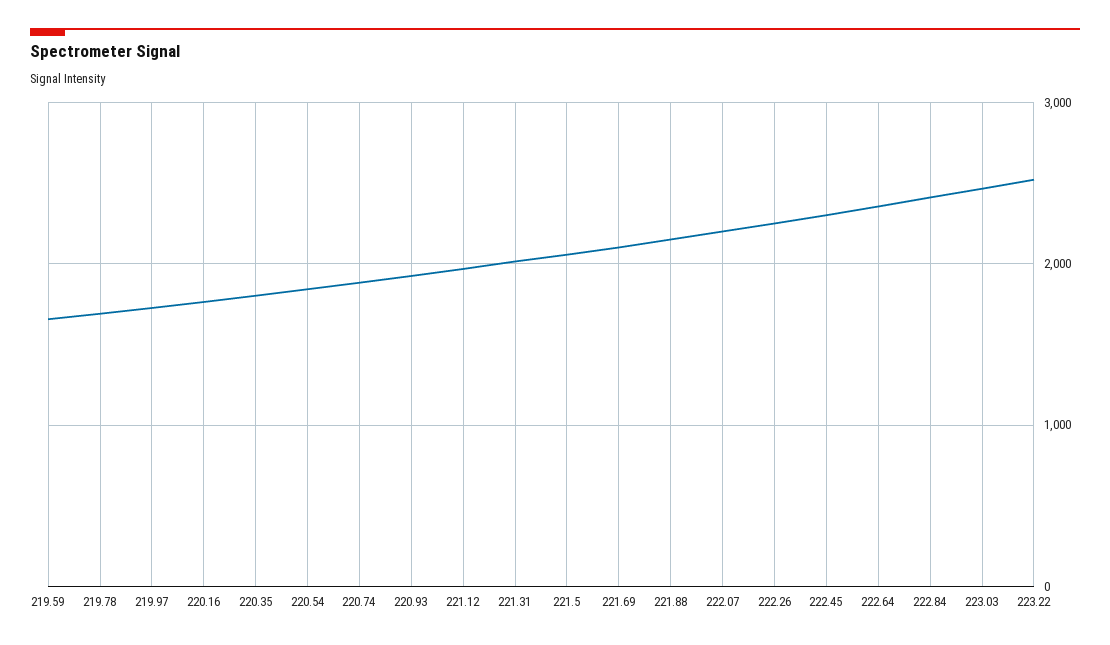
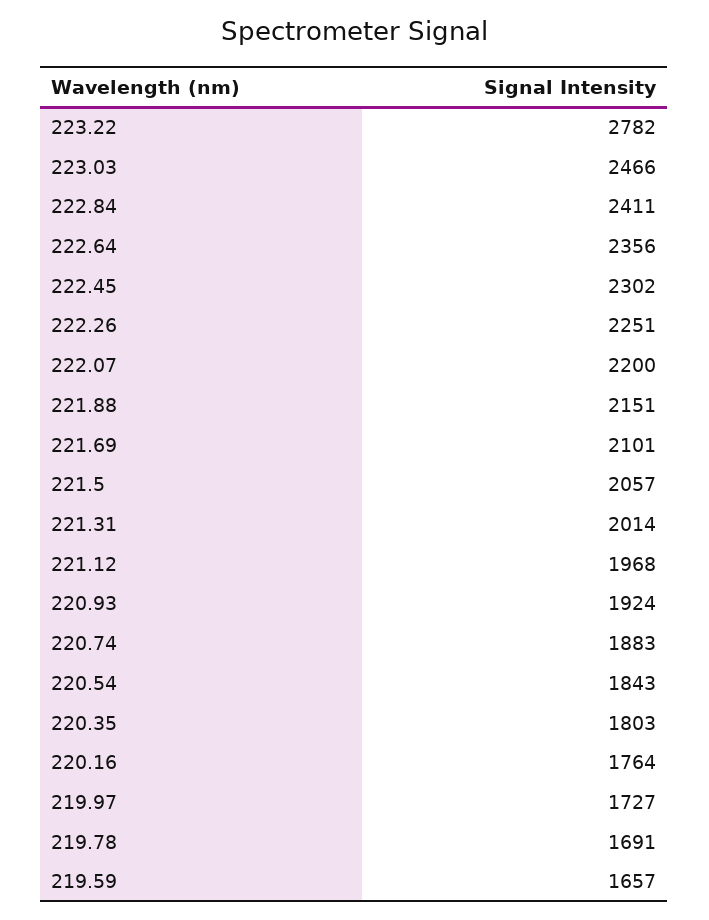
  {
    "219.59": 1657,
    "219.78": 1691,
    "219.97": 1727,
    "220.16": 1764,
    "220.35": 1803,
    "220.54": 1843,
    "220.74": 1883,
    "220.93": 1924,
    "221.12": 1968,
    "221.31": 2014,
    "221.5": 2057,
    "221.69": 2101,
    "221.88": 2151,
    "222.07": 2200,
    "222.26": 2251,
    "222.45": 2302,
    "222.64": 2356,
    "222.84": 2411,
    "223.03": 2466,
-   "223.22": 2500
+   "223.22": 2782
  }

